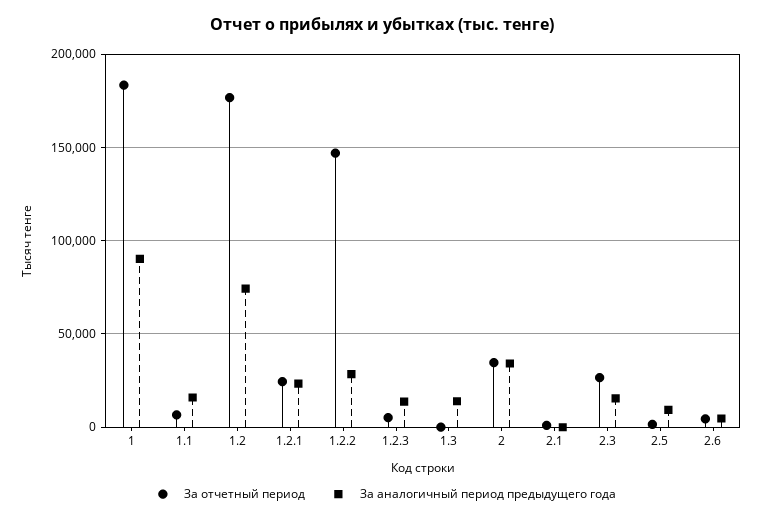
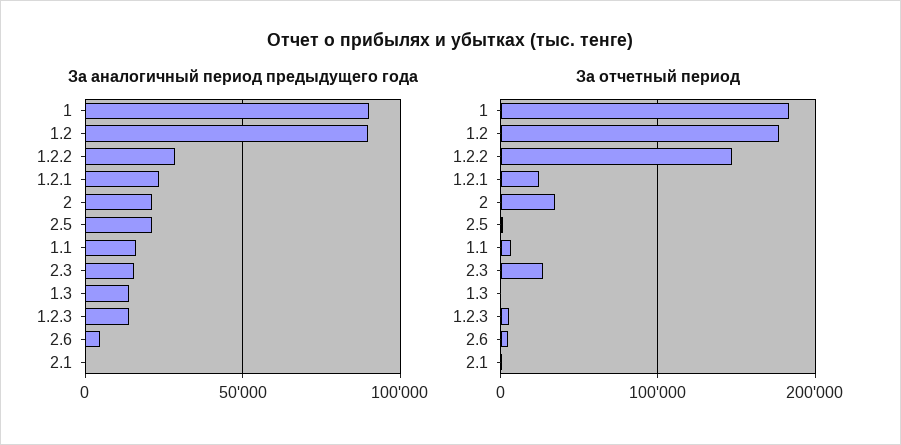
  {
    "За отчетный период": {
      "1": 185000,
      "1.1": 5000,
      "1.2": 175000,
      "1.2.1": 25000,
      "1.2.2": 145000,
      "1.2.3": 5000,
      "1.3": 0,
      "2": 35000,
      "2.1": 0,
      "2.3": 25000,
      "2.5": 0,
      "2.6": 5000
    },
    "За аналогичный период предыдущего года": {
      "1": 90000,
      "1.1": 15000,
-     "1.2": 75000,
+     "1.2": 90000,
      "1.2.1": 25000,
      "1.2.2": 30000,
      "1.2.3": 15000,
      "1.3": 15000,
-     "2": 35000,
+     "2": 20000,
      "2.1": 0,
      "2.3": 15000,
-     "2.5": 10000,
+     "2.5": 20000,
      "2.6": 5000
    }
  }

